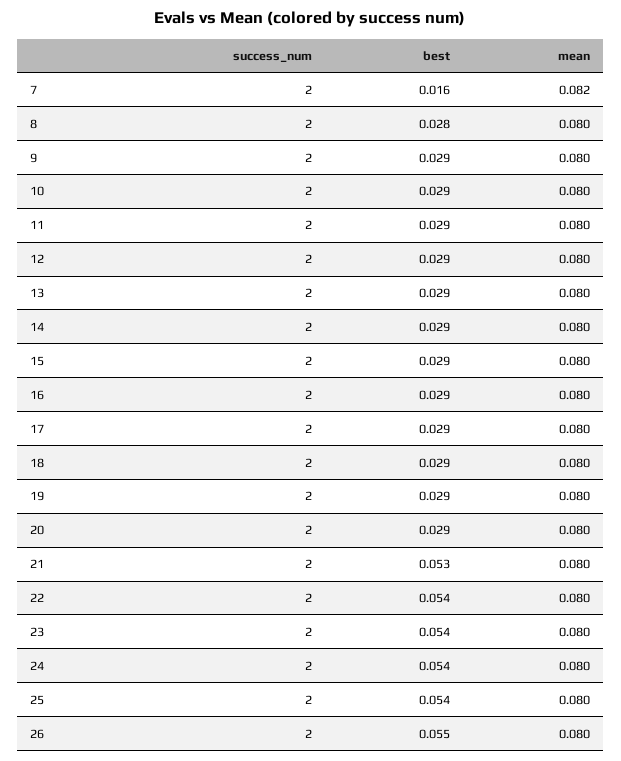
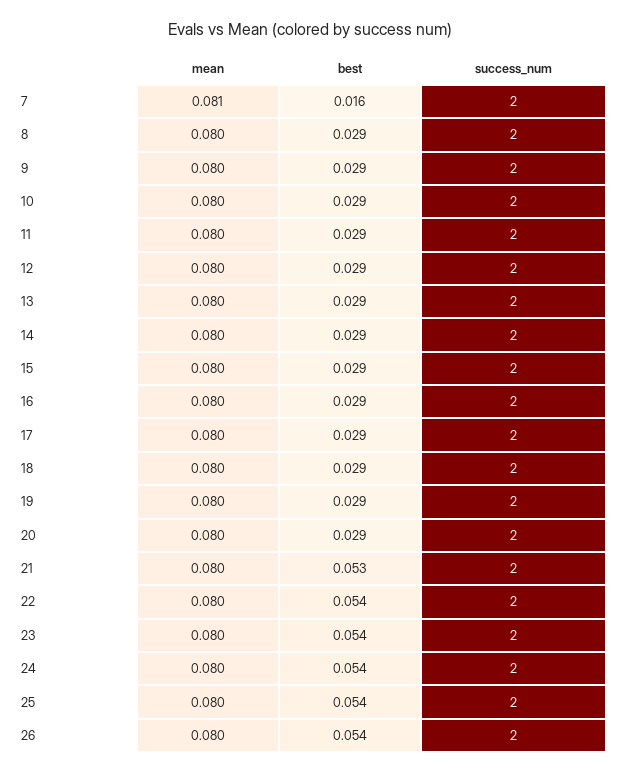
  {
    "success_num": {
      "7": 2,
      "8": 2,
      "9": 2,
      "10": 2,
      "11": 2,
      "12": 2,
      "13": 2,
      "14": 2,
      "15": 2,
      "16": 2,
      "17": 2,
      "18": 2,
      "19": 2,
      "20": 2,
      "21": 2,
      "22": 2,
      "23": 2,
      "24": 2,
      "25": 2,
      "26": 2
    },
    "best": {
      "7": 0.016,
-     "8": 0.028,
+     "8": 0.029,
      "9": 0.029,
      "10": 0.029,
      "11": 0.029,
      "12": 0.029,
      "13": 0.029,
      "14": 0.029,
      "15": 0.029,
      "16": 0.029,
      "17": 0.029,
      "18": 0.029,
      "19": 0.029,
      "20": 0.029,
      "21": 0.053,
      "22": 0.054,
      "23": 0.054,
      "24": 0.054,
      "25": 0.054,
-     "26": 0.055
+     "26": 0.054
    },
    "mean": {
-     "7": 0.082,
+     "7": 0.081,
      "8": 0.08,
      "9": 0.08,
      "10": 0.08,
      "11": 0.08,
      "12": 0.08,
      "13": 0.08,
      "14": 0.08,
      "15": 0.08,
      "16": 0.08,
      "17": 0.08,
      "18": 0.08,
      "19": 0.08,
      "20": 0.08,
      "21": 0.08,
      "22": 0.08,
      "23": 0.08,
      "24": 0.08,
      "25": 0.08,
      "26": 0.08
    }
  }

